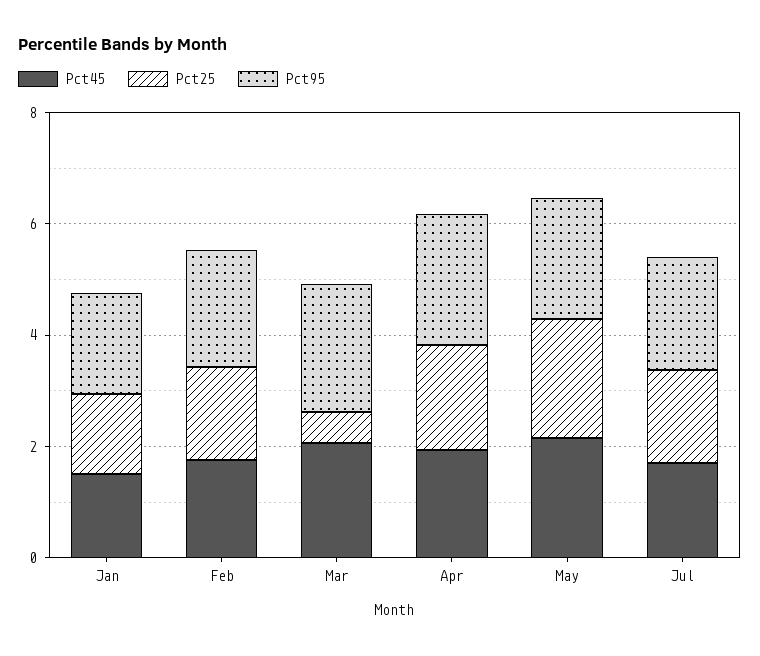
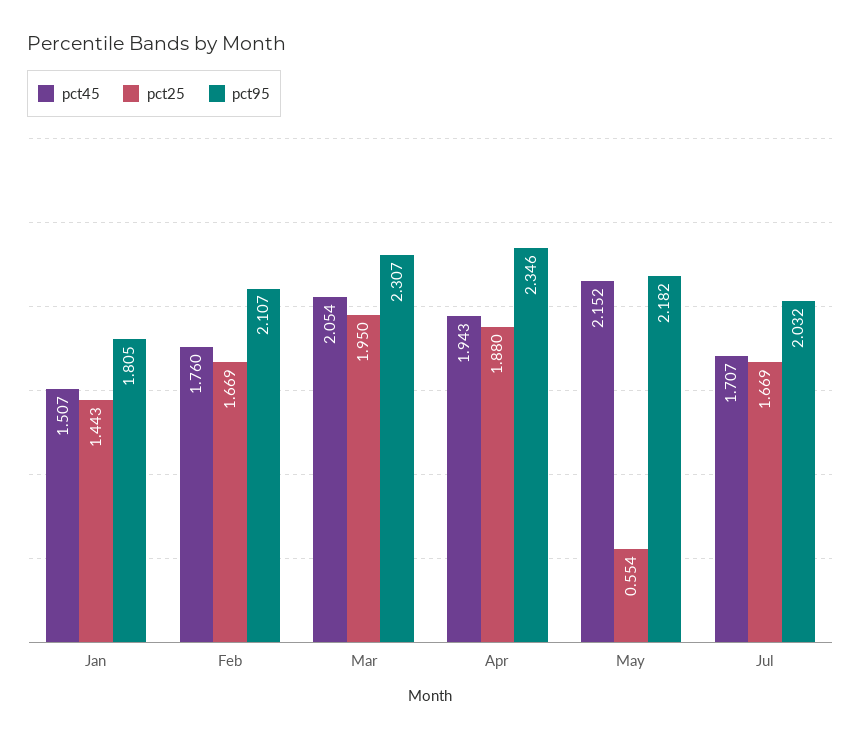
  {
    "Pct45": {
      "Jan": 1.507,
      "Feb": 1.76,
      "Mar": 2.054,
      "Apr": 1.943,
      "May": 2.152,
      "Jul": 1.707
    },
    "Pct25": {
      "Jan": 1.443,
      "Feb": 1.669,
-     "Mar": 0.5,
+     "Mar": 1.95,
      "Apr": 1.88,
-     "May": 2,
+     "May": 0.554,
      "Jul": 1.669
    },
    "Pct95": {
      "Jan": 1.805,
      "Feb": 2.107,
      "Mar": 2.307,
      "Apr": 2.346,
      "May": 2.182,
      "Jul": 2.032
    }
  }

